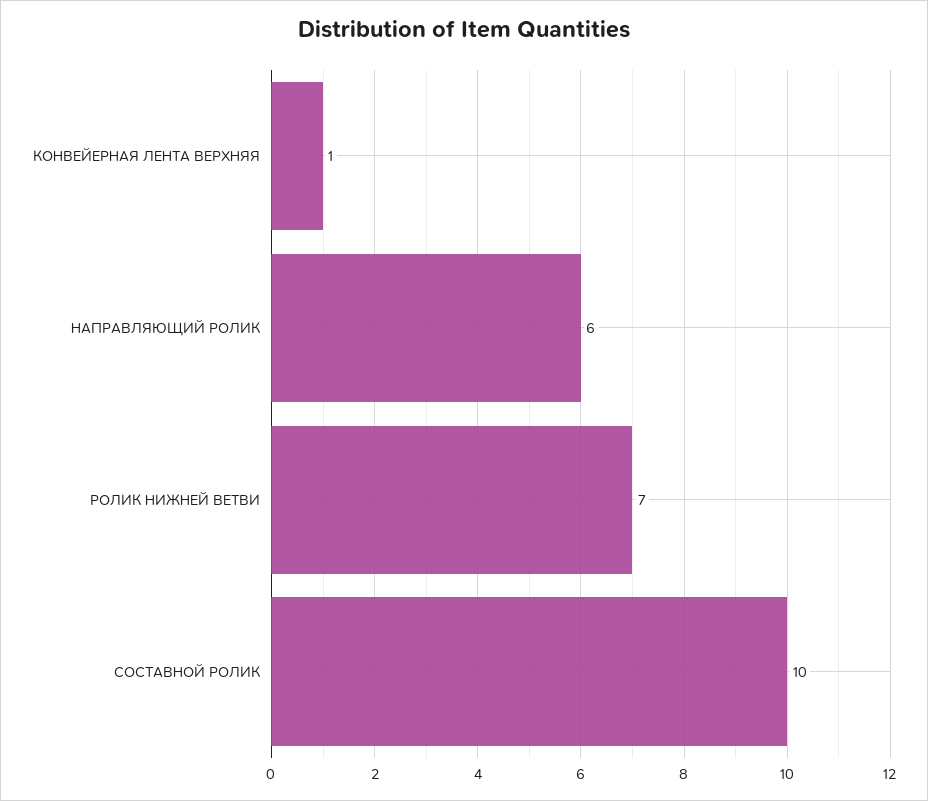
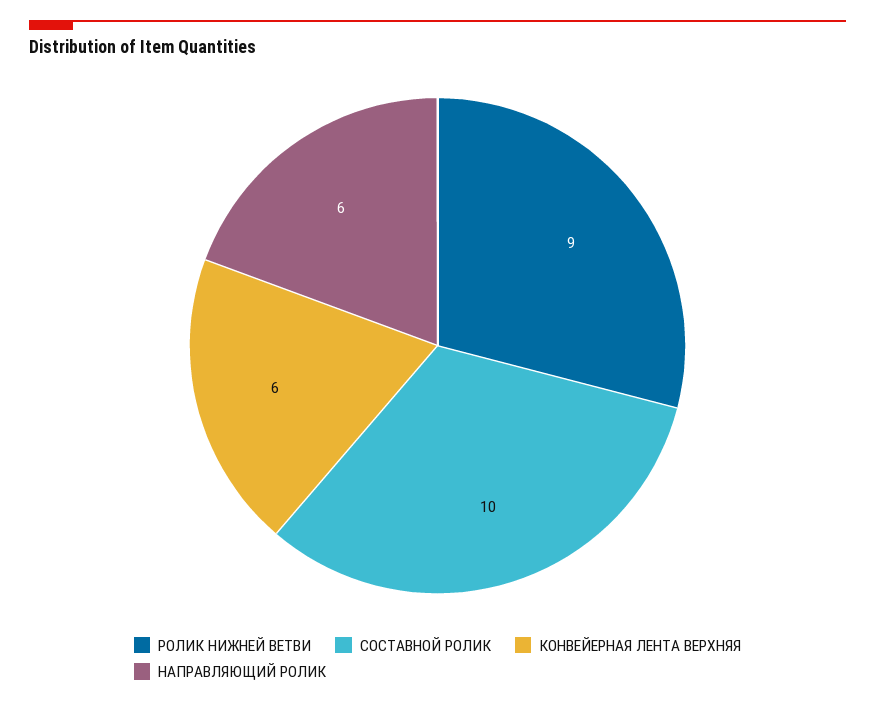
  {
-   "КОНВЕЙЕРНАЯ ЛЕНТА ВЕРХНЯЯ": 1,
+   "КОНВЕЙЕРНАЯ ЛЕНТА ВЕРХНЯЯ": 6,
    "НАПРАВЛЯЮЩИЙ РОЛИК": 6,
-   "РОЛИК НИЖНЕЙ ВЕТВИ": 7,
+   "РОЛИК НИЖНЕЙ ВЕТВИ": 9,
    "СОСТАВНОЙ РОЛИК": 10
  }

